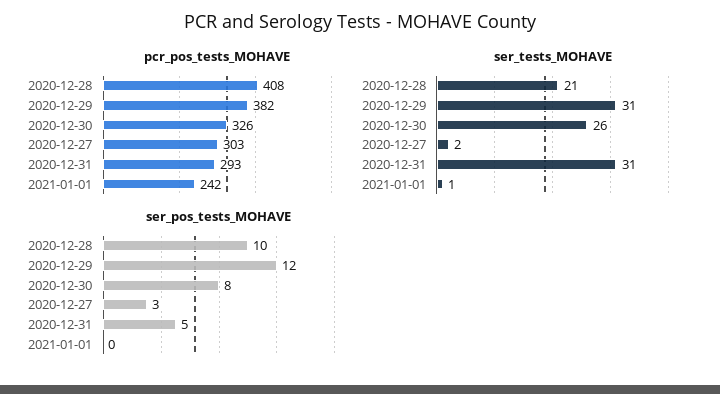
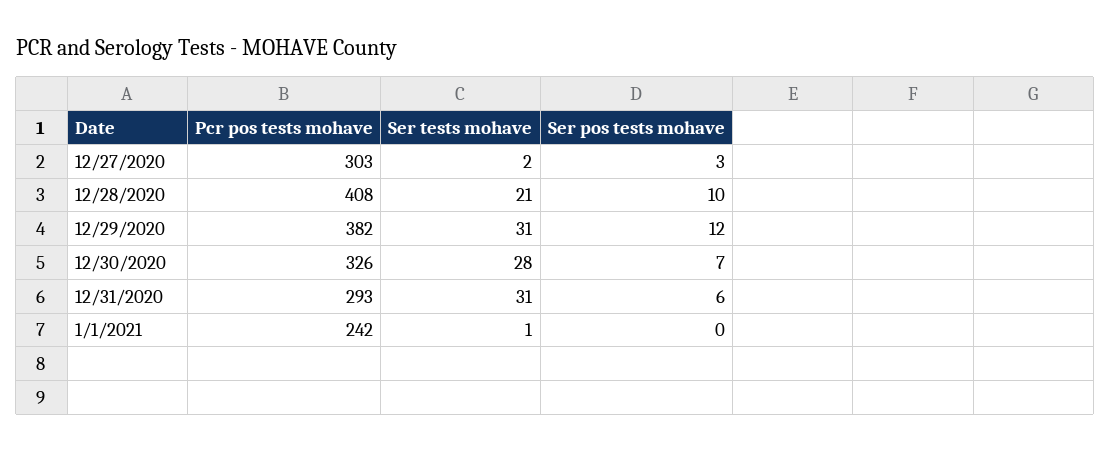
  {
    "pcr_pos_tests_MOHAVE": {
      "2020-12-28": 408,
      "2020-12-29": 382,
      "2020-12-30": 326,
      "2020-12-27": 303,
      "2020-12-31": 293,
      "2021-01-01": 242
    },
    "ser_tests_MOHAVE": {
      "2020-12-28": 21,
      "2020-12-29": 31,
-     "2020-12-30": 26,
+     "2020-12-30": 28,
      "2020-12-27": 2,
      "2020-12-31": 31,
      "2021-01-01": 1
    },
    "ser_pos_tests_MOHAVE": {
      "2020-12-28": 10,
      "2020-12-29": 12,
-     "2020-12-30": 8,
+     "2020-12-30": 7,
      "2020-12-27": 3,
-     "2020-12-31": 5,
+     "2020-12-31": 6,
      "2021-01-01": 0
    }
  }

